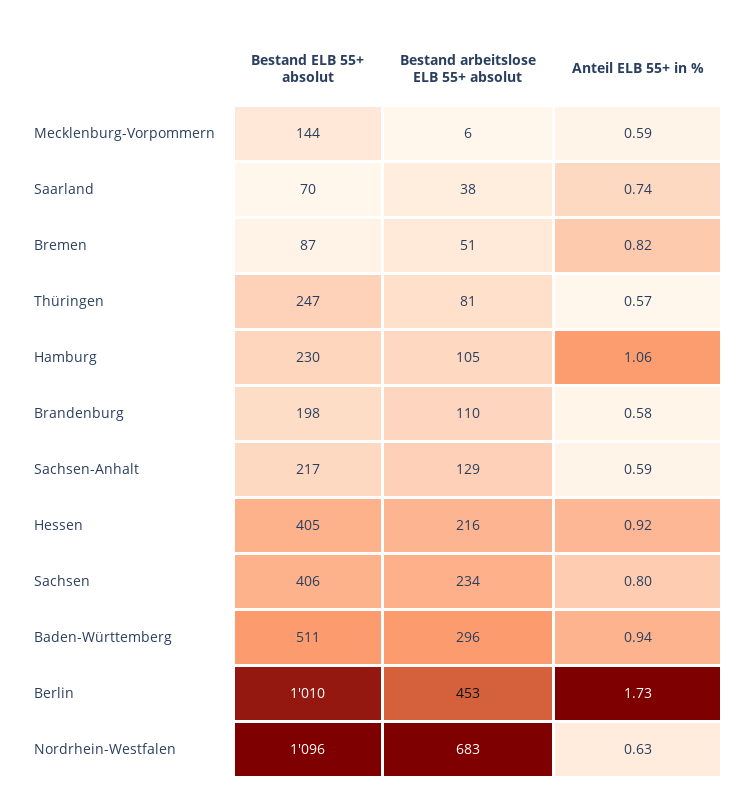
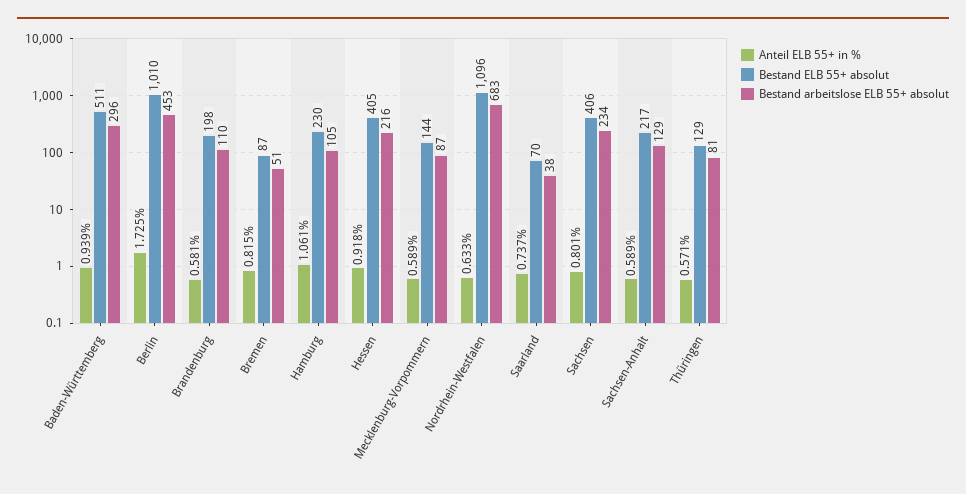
  {
    "Bestand ELB 55+ absolut": {
      "Mecklenburg-Vorpommern": 144,
      "Saarland": 70,
      "Bremen": 87,
-     "Thüringen": 247,
+     "Thüringen": 129,
      "Hamburg": 230,
      "Brandenburg": 198,
      "Sachsen-Anhalt": 217,
      "Hessen": 405,
      "Sachsen": 406,
      "Baden-Württemberg": 511,
      "Berlin": 1010,
      "Nordrhein-Westfalen": 1096
    },
    "Bestand arbeitslose ELB 55+ absolut": {
-     "Mecklenburg-Vorpommern": 6,
+     "Mecklenburg-Vorpommern": 87,
      "Saarland": 38,
      "Bremen": 51,
      "Thüringen": 81,
      "Hamburg": 105,
      "Brandenburg": 110,
      "Sachsen-Anhalt": 129,
      "Hessen": 216,
      "Sachsen": 234,
      "Baden-Württemberg": 296,
      "Berlin": 453,
      "Nordrhein-Westfalen": 683
    },
    "Anteil ELB 55+ in %": {
      "Mecklenburg-Vorpommern": 0.589,
      "Saarland": 0.737,
      "Bremen": 0.815,
      "Thüringen": 0.571,
      "Hamburg": 1.061,
      "Brandenburg": 0.581,
      "Sachsen-Anhalt": 0.589,
      "Hessen": 0.918,
      "Sachsen": 0.801,
      "Baden-Württemberg": 0.939,
      "Berlin": 1.725,
      "Nordrhein-Westfalen": 0.633
    }
  }

